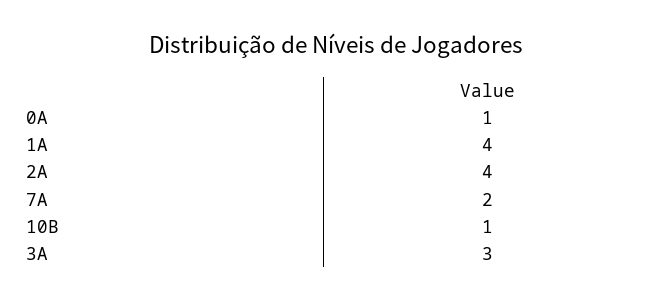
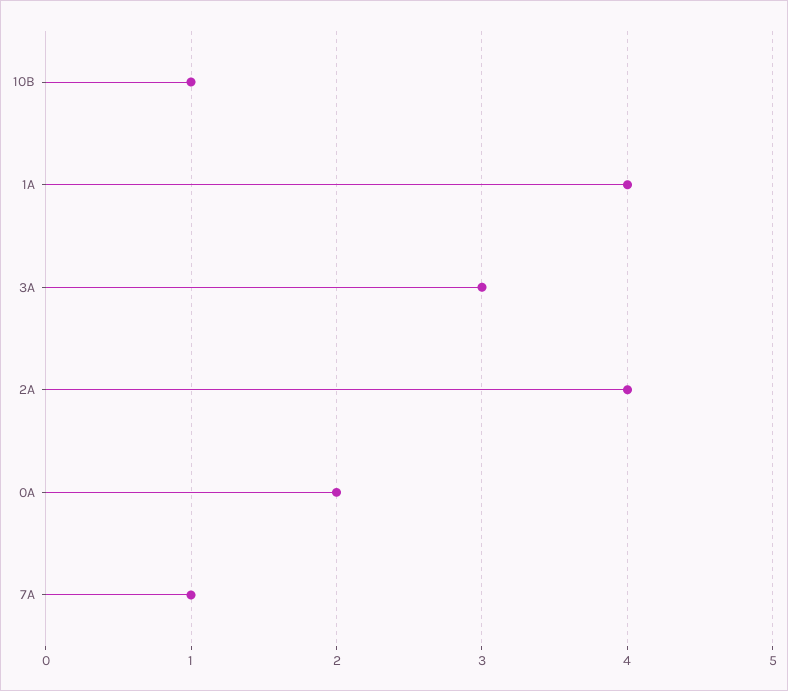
  {
-   "0A": 1,
+   "0A": 2,
    "1A": 4,
    "2A": 4,
-   "7A": 2,
+   "7A": 1,
    "10B": 1,
    "3A": 3
  }

